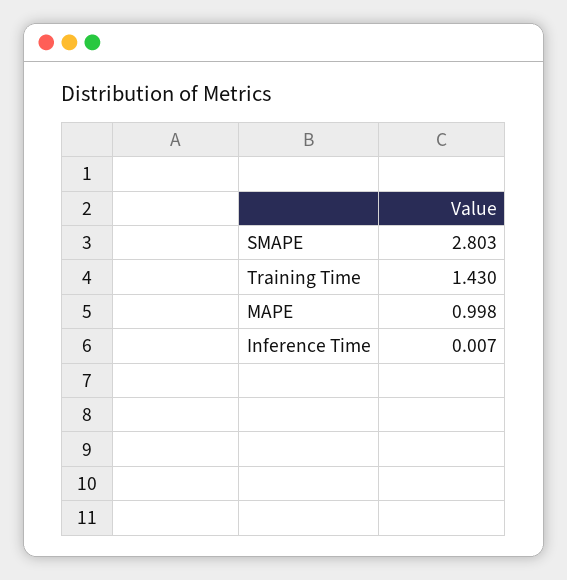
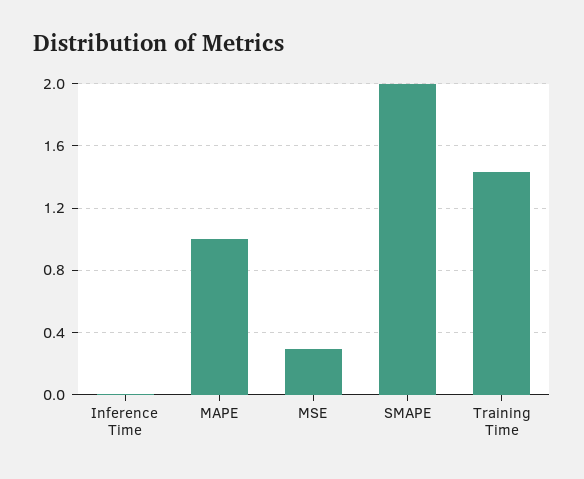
  {
-   "SMAPE": 2.803,
+   "SMAPE": 2,
    "Training Time": 1.43,
    "MAPE": 0.998,
-   "Inference Time": 0.007
+   "Inference Time": 0.007,
+   "MSE": 0.3
  }

